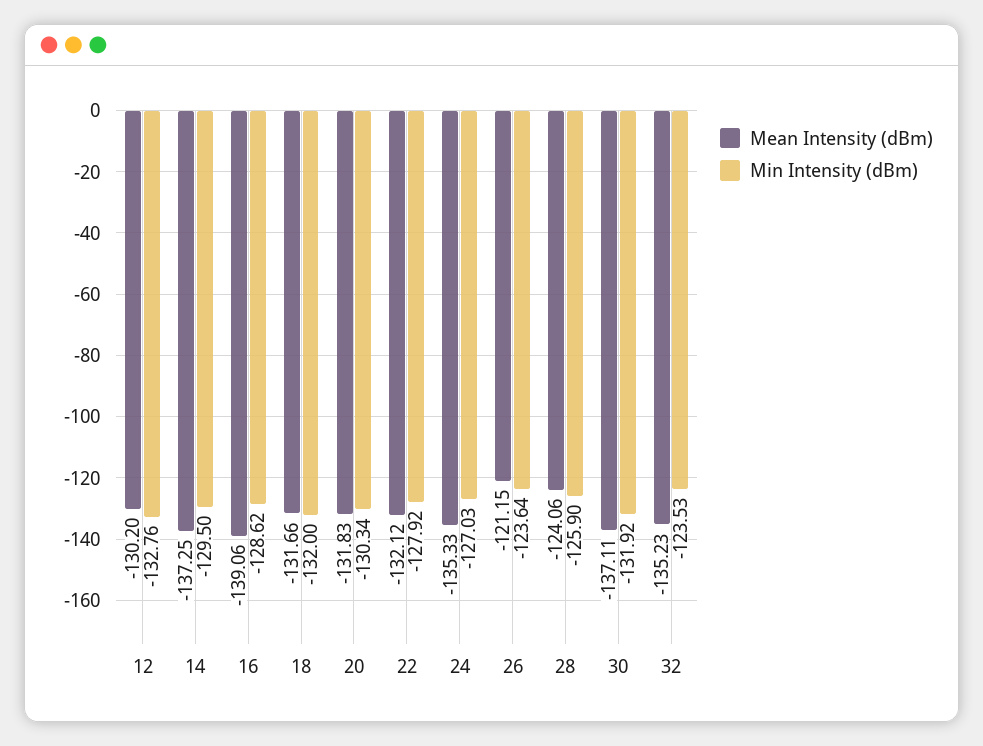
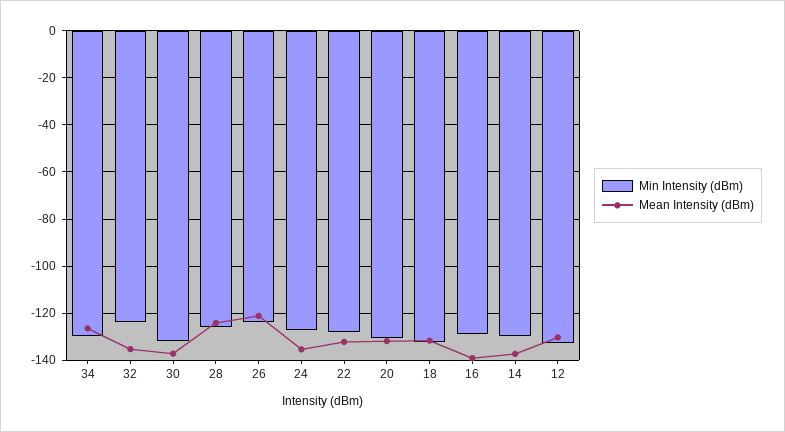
  {
    "Mean Intensity (dBm)": {
      "12": -130.2,
      "14": -137.25,
      "16": -139.06,
      "18": -131.66,
      "20": -131.83,
      "22": -132.12,
      "24": -135.33,
      "26": -121.15,
      "28": -124.06,
      "30": -137.11,
-     "32": -135.23
+     "32": -135.23,
+     "34": -125
    },
    "Min Intensity (dBm)": {
      "12": -132.76,
      "14": -129.5,
      "16": -128.62,
      "18": -132,
      "20": -130.34,
      "22": -127.92,
      "24": -127.03,
      "26": -123.64,
      "28": -125.9,
      "30": -131.92,
-     "32": -123.53
+     "32": -123.53,
+     "34": -130
    }
  }

